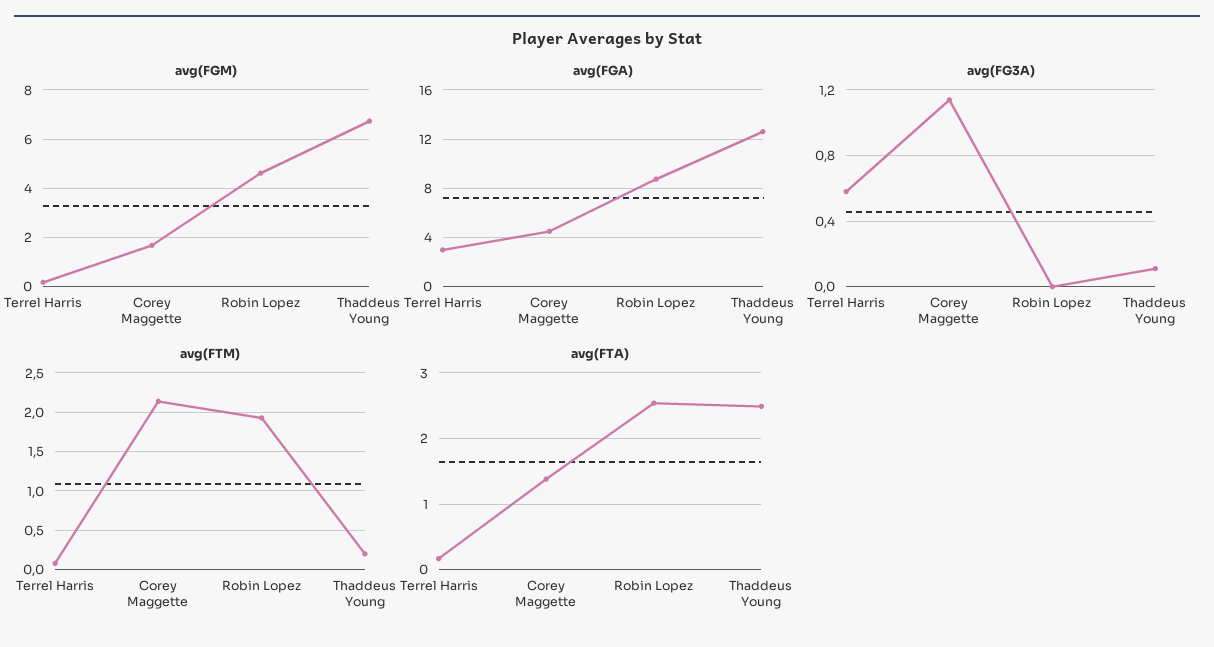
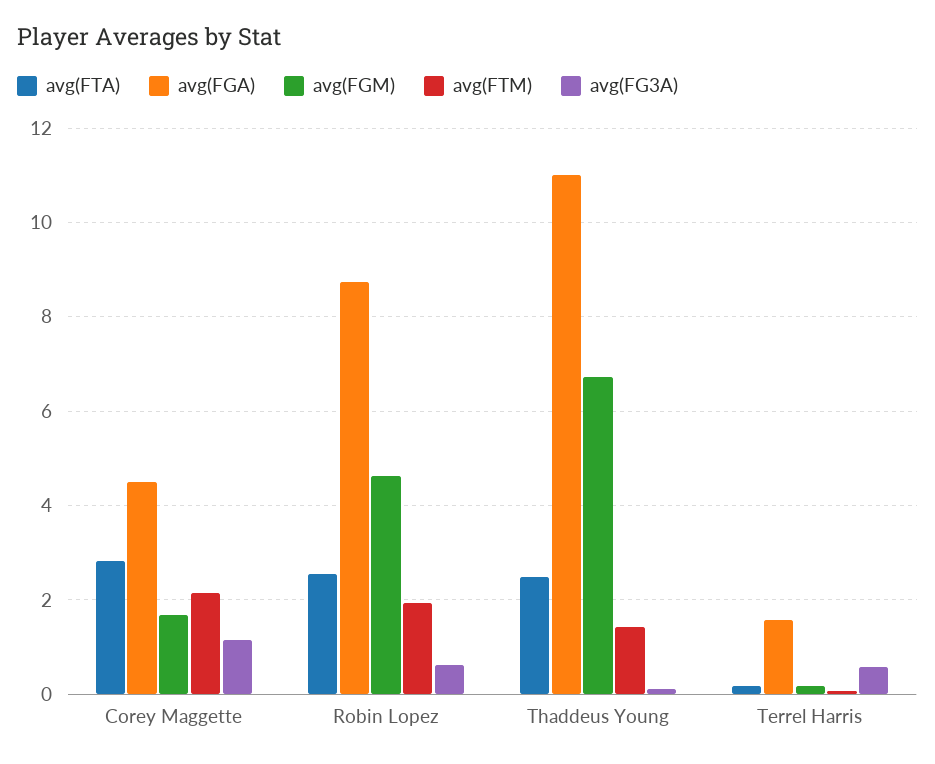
  {
    "avg(FGM)": {
      "Terrel Harris": 0.2,
      "Corey Maggette": 1.6,
      "Robin Lopez": 4.6,
      "Thaddeus Young": 6.8
    },
    "avg(FGA)": {
-     "Terrel Harris": 3,
+     "Terrel Harris": 1.6,
      "Corey Maggette": 4.6,
      "Robin Lopez": 8.8,
-     "Thaddeus Young": 12.5
+     "Thaddeus Young": 11
    },
    "avg(FG3A)": {
      "Terrel Harris": 0.6,
      "Corey Maggette": 1.15,
-     "Robin Lopez": 0,
+     "Robin Lopez": 0.6,
      "Thaddeus Young": 0.1
    },
    "avg(FTM)": {
      "Terrel Harris": 0.1,
      "Corey Maggette": 2.1,
      "Robin Lopez": 1.9,
-     "Thaddeus Young": 0.2
+     "Thaddeus Young": 1.4
    },
    "avg(FTA)": {
      "Terrel Harris": 0.2,
-     "Corey Maggette": 1.4,
+     "Corey Maggette": 2.8,
      "Robin Lopez": 2.5,
      "Thaddeus Young": 2.5
    }
  }

